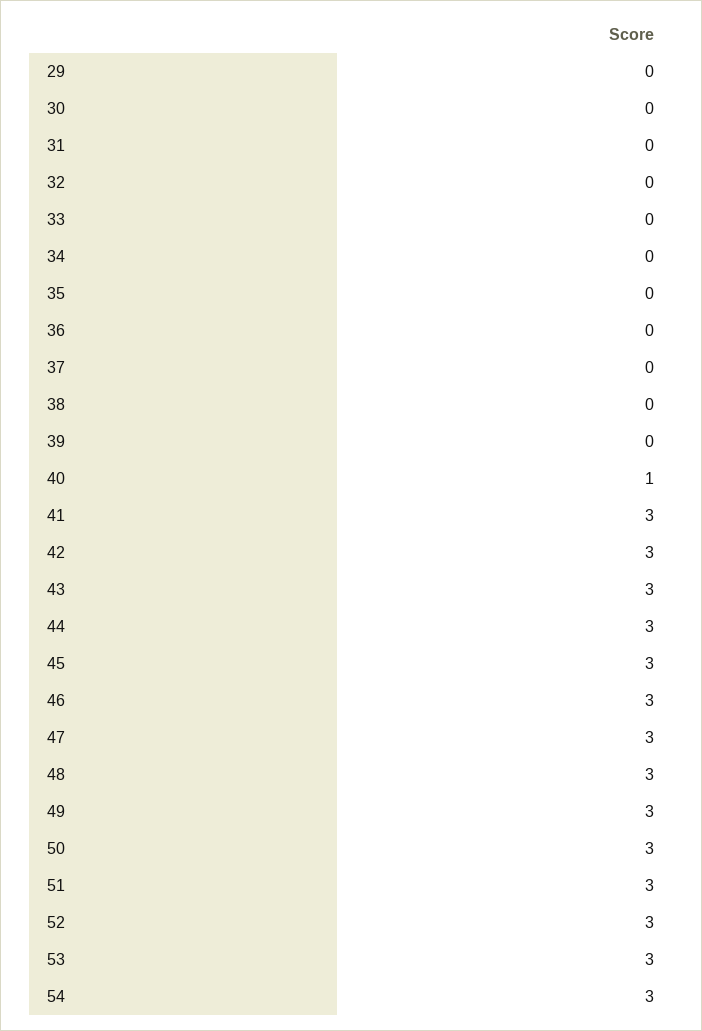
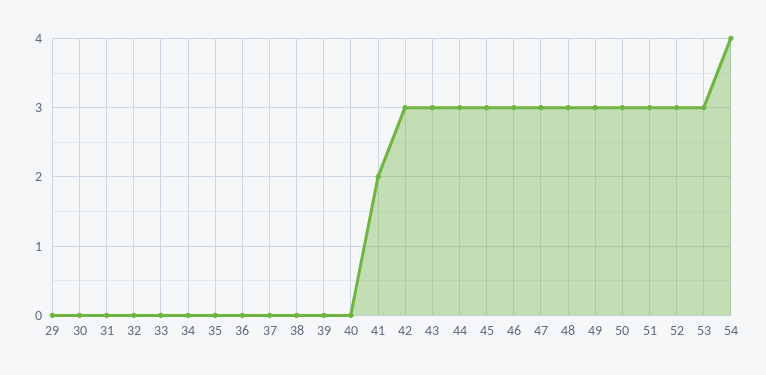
  {
    "29": 0,
    "30": 0,
    "31": 0,
    "32": 0,
    "33": 0,
    "34": 0,
    "35": 0,
    "36": 0,
    "37": 0,
    "38": 0,
    "39": 0,
-   "40": 1,
+   "40": 0,
-   "41": 3,
+   "41": 2,
    "42": 3,
    "43": 3,
    "44": 3,
    "45": 3,
    "46": 3,
    "47": 3,
    "48": 3,
    "49": 3,
    "50": 3,
    "51": 3,
    "52": 3,
    "53": 3,
-   "54": 3
+   "54": 4
  }

